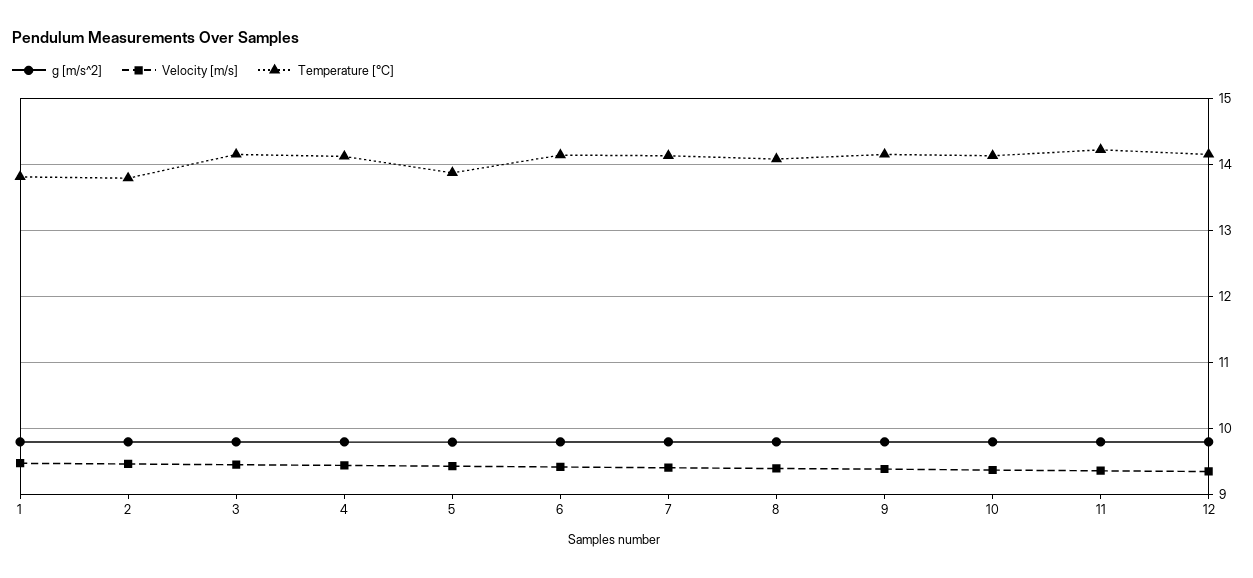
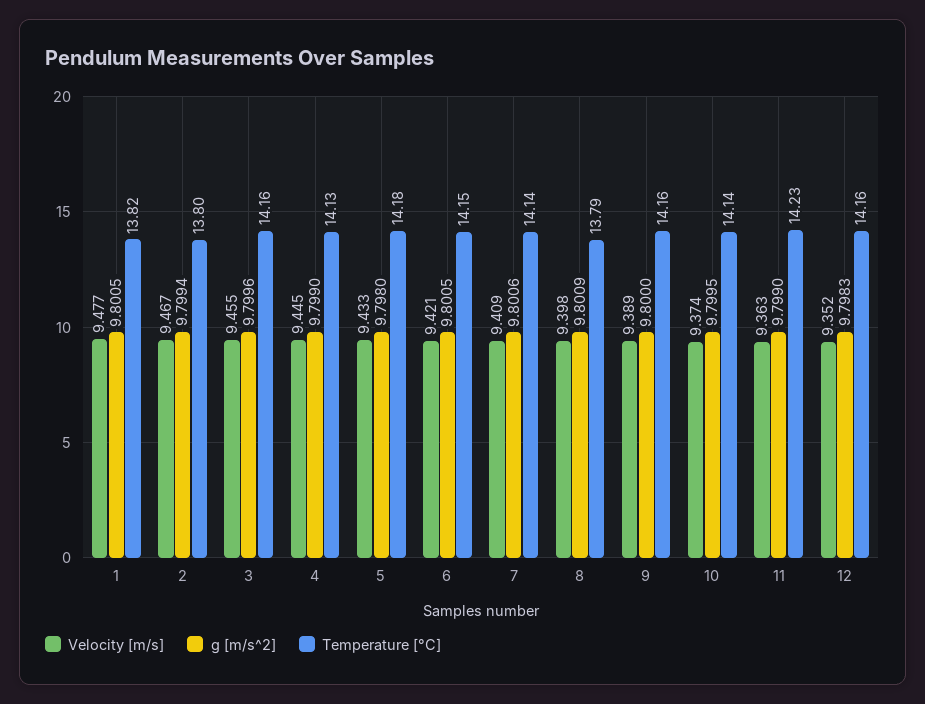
  {
    "g [m/s^2]": {
      "1": 9.8005,
      "2": 9.7994,
      "3": 9.7996,
      "4": 9.799,
      "5": 9.798,
      "6": 9.8005,
      "7": 9.8006,
      "8": 9.8009,
      "9": 9.8,
      "10": 9.7995,
      "11": 9.799,
      "12": 9.7983
    },
    "Velocity [m/s]": {
      "1": 9.477,
      "2": 9.467,
      "3": 9.455,
      "4": 9.445,
      "5": 9.433,
      "6": 9.421,
      "7": 9.409,
      "8": 9.398,
      "9": 9.389,
      "10": 9.374,
      "11": 9.363,
      "12": 9.352
    },
    "Temperature [°C]": {
      "1": 13.82,
      "2": 13.8,
      "3": 14.16,
      "4": 14.13,
-     "5": 13.9,
+     "5": 14.18,
      "6": 14.15,
      "7": 14.14,
-     "8": 14.1,
+     "8": 13.79,
      "9": 14.16,
      "10": 14.14,
      "11": 14.23,
      "12": 14.16
    }
  }

